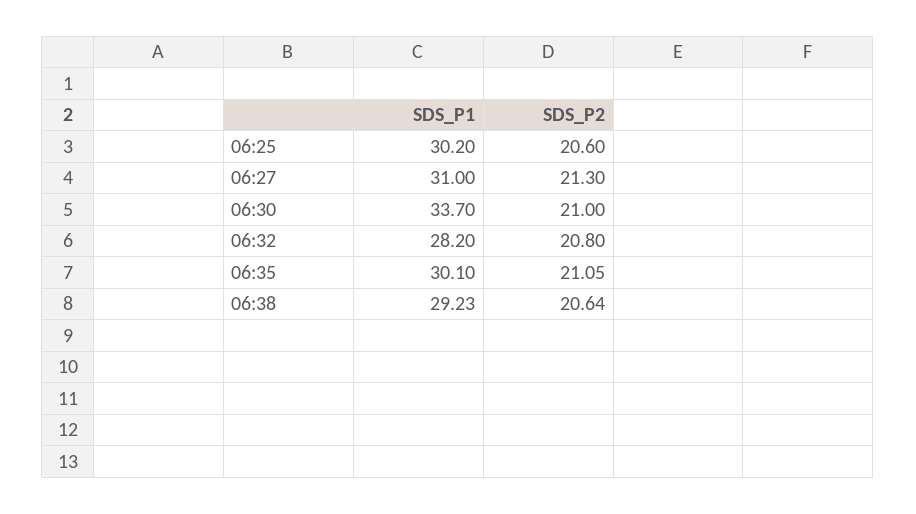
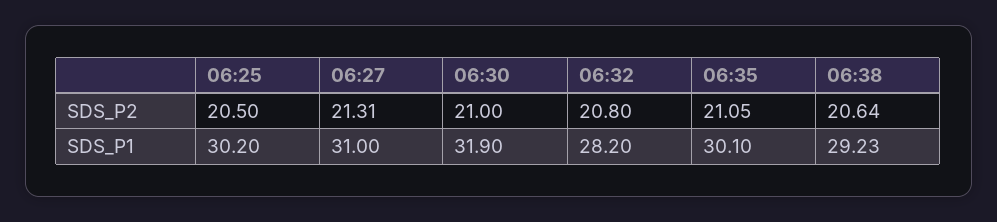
  {
    "SDS_P1": {
      "06:25": 30.2,
      "06:27": 31,
-     "06:30": 33.7,
+     "06:30": 31.9,
      "06:32": 28.2,
      "06:35": 30.1,
      "06:38": 29.23
    },
    "SDS_P2": {
-     "06:25": 20.6,
+     "06:25": 20.5,
-     "06:27": 21.3,
+     "06:27": 21.31,
      "06:30": 21,
      "06:32": 20.8,
      "06:35": 21.05,
      "06:38": 20.64
    }
  }

